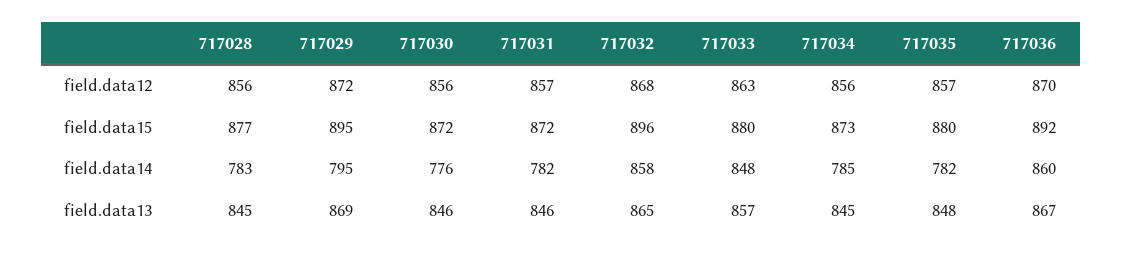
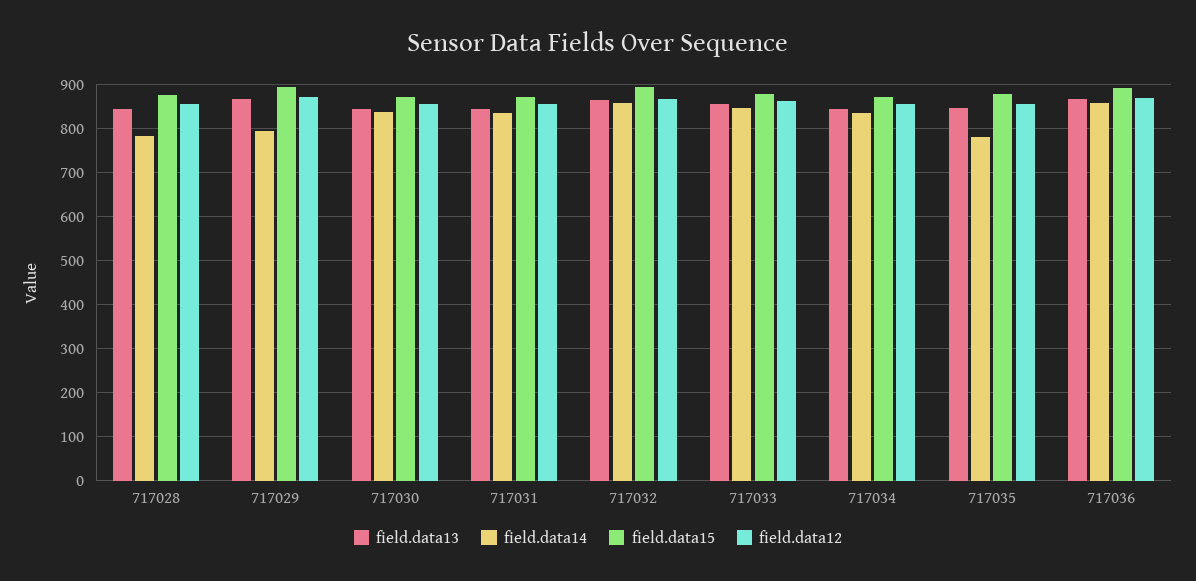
  {
    "field.data12": {
      "717028": 856,
      "717029": 872,
      "717030": 856,
      "717031": 857,
      "717032": 868,
      "717033": 863,
      "717034": 856,
      "717035": 857,
      "717036": 870
    },
    "field.data15": {
      "717028": 877,
      "717029": 895,
      "717030": 872,
      "717031": 872,
      "717032": 896,
      "717033": 880,
      "717034": 873,
      "717035": 880,
      "717036": 892
    },
    "field.data14": {
      "717028": 783,
      "717029": 795,
-     "717030": 776,
+     "717030": 840,
-     "717031": 782,
+     "717031": 840,
      "717032": 858,
      "717033": 848,
-     "717034": 785,
+     "717034": 840,
      "717035": 782,
      "717036": 860
    },
    "field.data13": {
      "717028": 845,
      "717029": 869,
      "717030": 846,
      "717031": 846,
      "717032": 865,
      "717033": 857,
      "717034": 845,
      "717035": 848,
      "717036": 867
    }
  }

